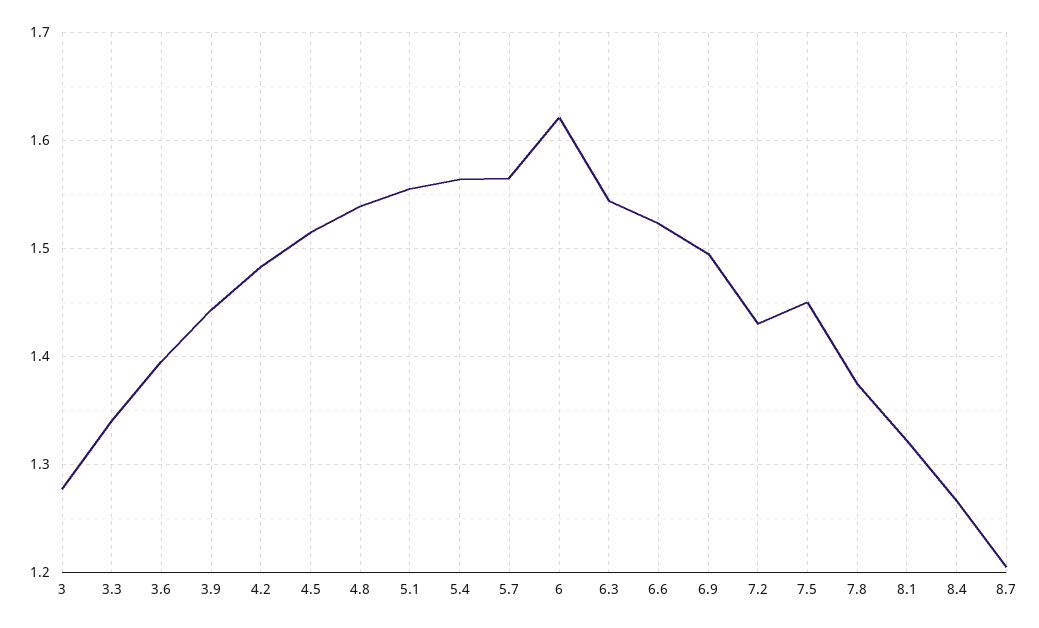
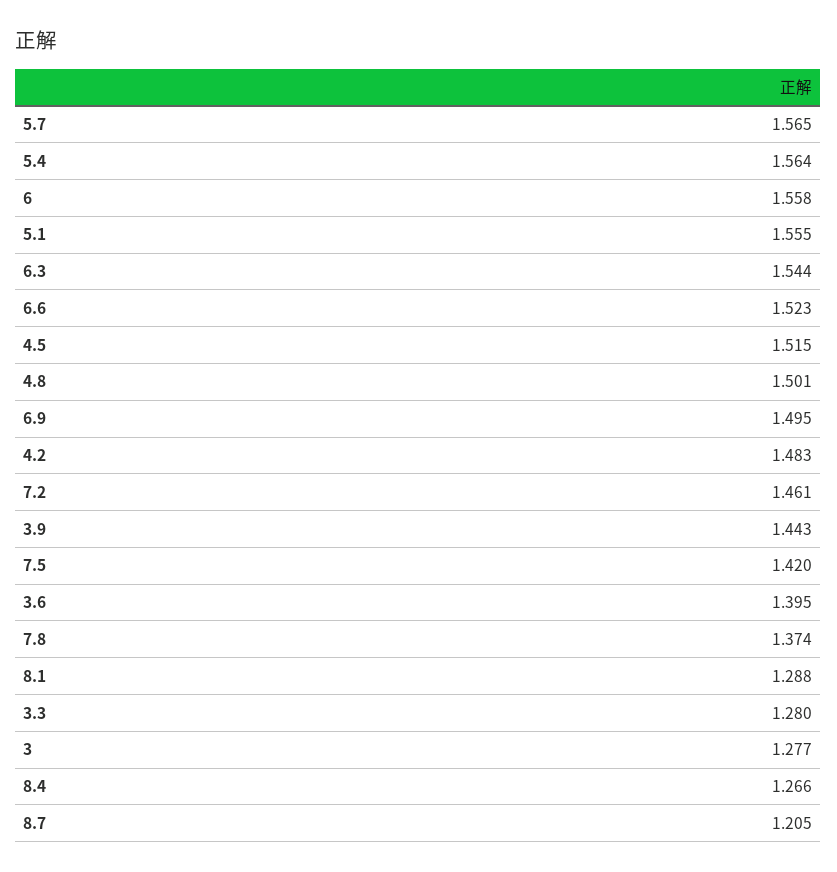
  {
    "3": 1.277,
-   "3.3": 1.34,
+   "3.3": 1.28,
    "3.6": 1.395,
    "3.9": 1.443,
    "4.2": 1.483,
    "4.5": 1.515,
-   "4.8": 1.54,
+   "4.8": 1.501,
    "5.1": 1.555,
    "5.4": 1.564,
    "5.7": 1.565,
-   "6": 1.62,
+   "6": 1.558,
    "6.3": 1.544,
    "6.6": 1.523,
    "6.9": 1.495,
-   "7.2": 1.43,
+   "7.2": 1.461,
-   "7.5": 1.45,
+   "7.5": 1.42,
    "7.8": 1.374,
-   "8.1": 1.32,
+   "8.1": 1.288,
    "8.4": 1.266,
    "8.7": 1.205
  }

